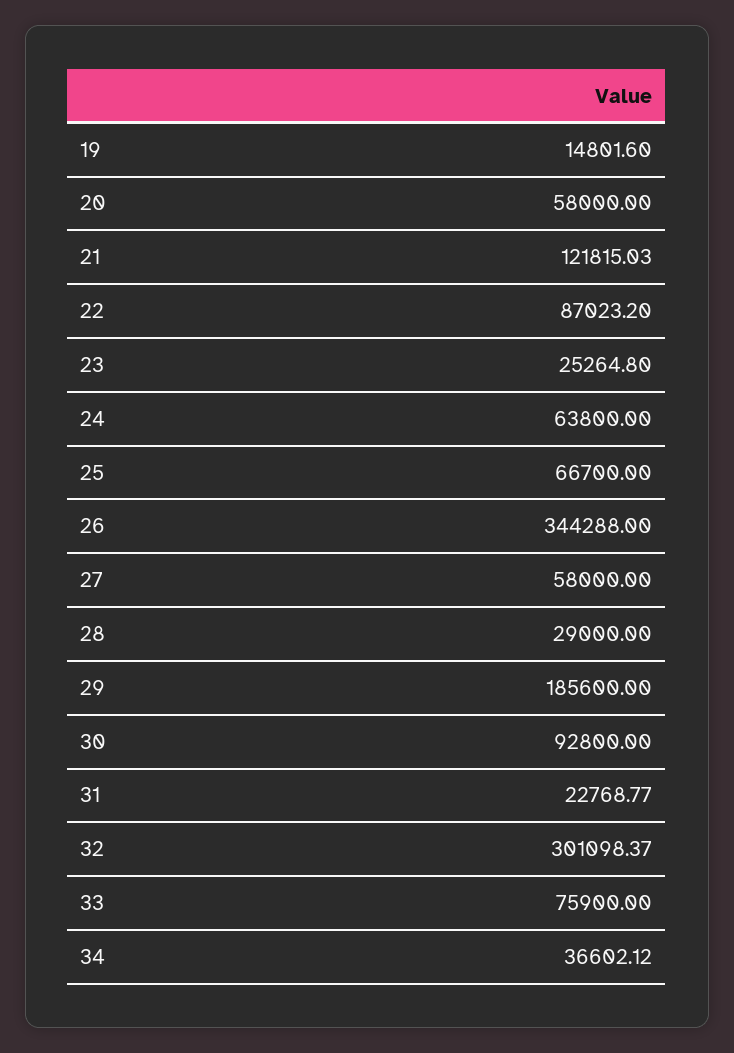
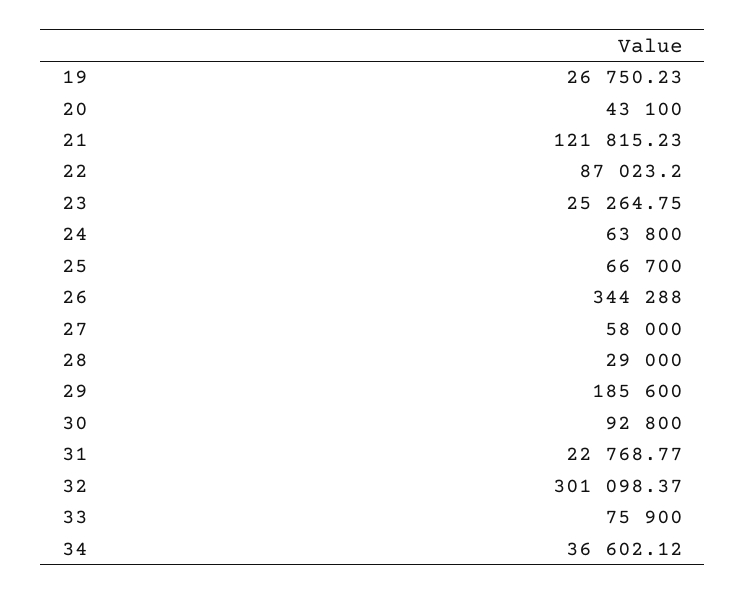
  {
-   "19": 14801.6,
+   "19": 26750.23,
-   "20": 58000,
+   "20": 43100,
-   "21": 121815.03,
+   "21": 121815.23,
    "22": 87023.2,
-   "23": 25264.8,
+   "23": 25264.75,
    "24": 63800,
    "25": 66700,
    "26": 344288,
    "27": 58000,
    "28": 29000,
    "29": 185600,
    "30": 92800,
    "31": 22768.77,
    "32": 301098.37,
    "33": 75900,
    "34": 36602.12
  }

